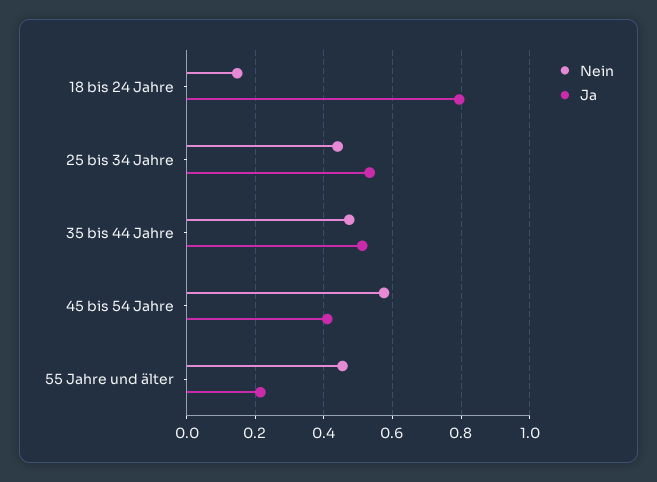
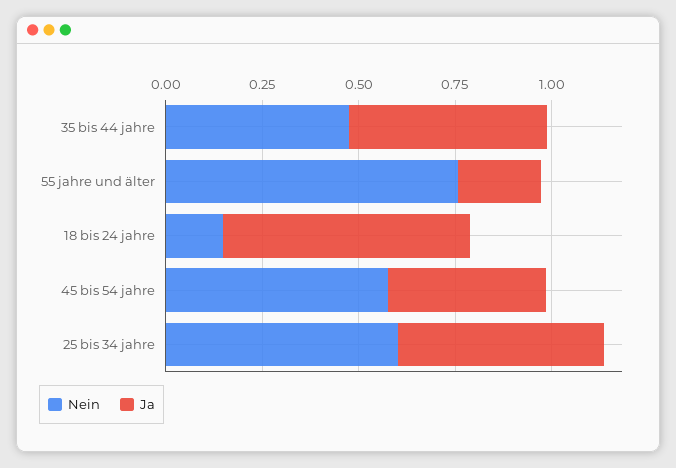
  {
    "Nein": {
      "18 bis 24 Jahre": 0.14,
-     "25 bis 34 Jahre": 0.44,
+     "25 bis 34 Jahre": 0.6,
      "35 bis 44 Jahre": 0.48,
      "45 bis 54 Jahre": 0.58,
-     "55 Jahre und älter": 0.46
+     "55 Jahre und älter": 0.75
    },
    "Ja": {
-     "18 bis 24 Jahre": 0.8,
+     "18 bis 24 Jahre": 0.65,
      "25 bis 34 Jahre": 0.54,
      "35 bis 44 Jahre": 0.52,
      "45 bis 54 Jahre": 0.42,
      "55 Jahre und älter": 0.22
    }
  }

